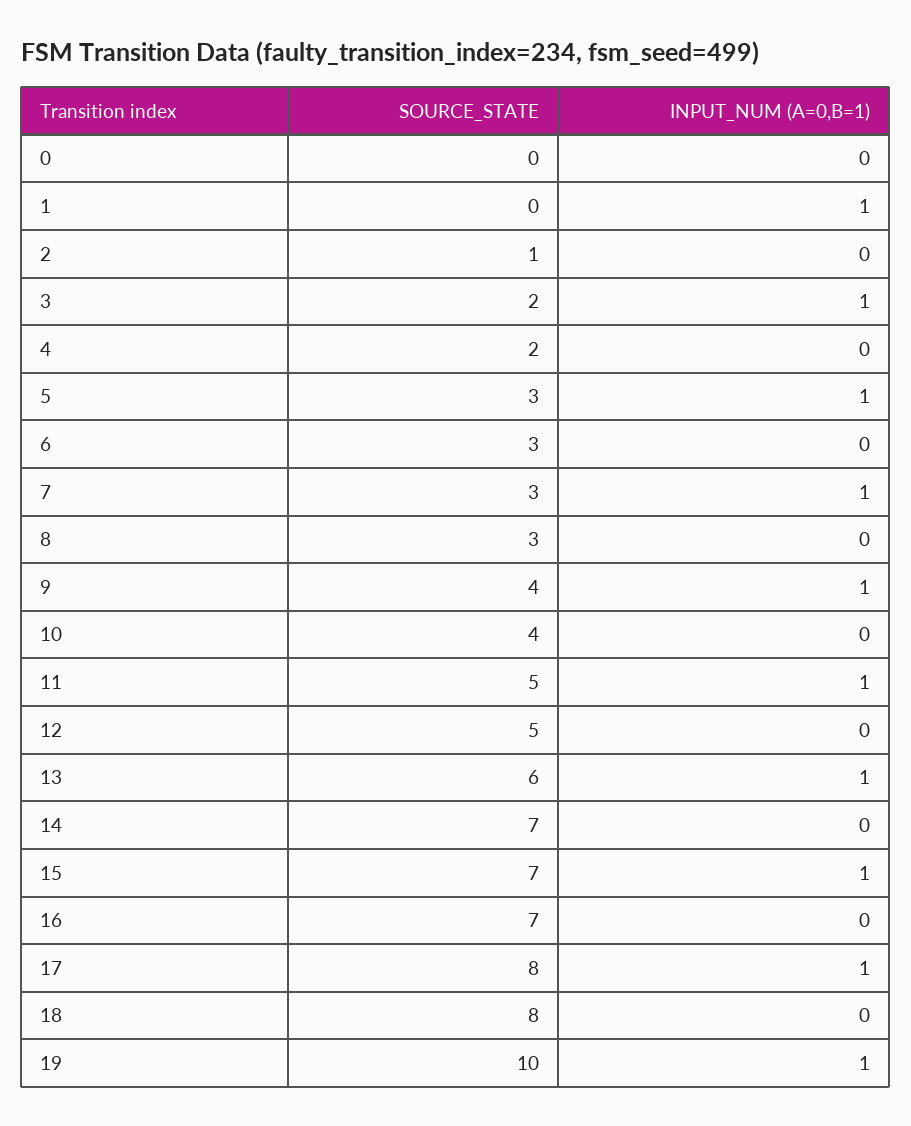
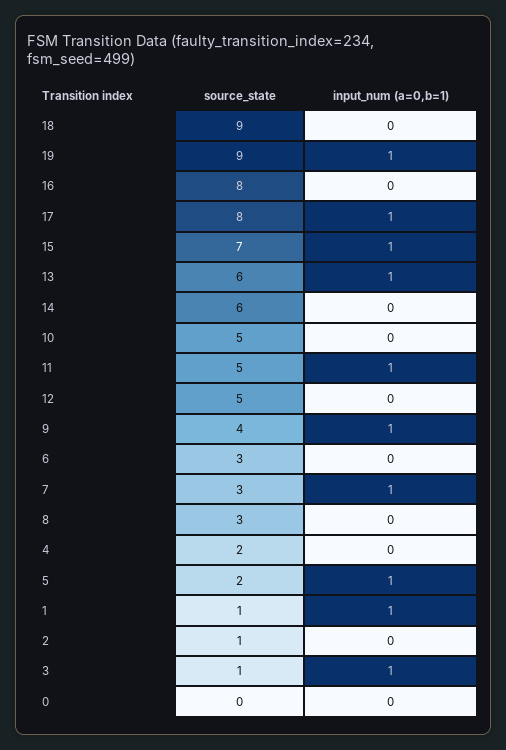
  {
    "SOURCE_STATE": {
      "0": 0,
-     "1": 0,
+     "1": 1,
      "2": 1,
-     "3": 2,
+     "3": 1,
      "4": 2,
-     "5": 3,
+     "5": 2,
      "6": 3,
      "7": 3,
      "8": 3,
      "9": 4,
-     "10": 4,
+     "10": 5,
      "11": 5,
      "12": 5,
      "13": 6,
-     "14": 7,
+     "14": 6,
      "15": 7,
-     "16": 7,
+     "16": 8,
      "17": 8,
-     "18": 8,
+     "18": 9,
-     "19": 10
+     "19": 9
    },
    "INPUT_NUM (A=0,B=1)": {
      "0": 0,
      "1": 1,
      "2": 0,
      "3": 1,
      "4": 0,
      "5": 1,
      "6": 0,
      "7": 1,
      "8": 0,
      "9": 1,
      "10": 0,
      "11": 1,
      "12": 0,
      "13": 1,
      "14": 0,
      "15": 1,
      "16": 0,
      "17": 1,
      "18": 0,
      "19": 1
    }
  }

